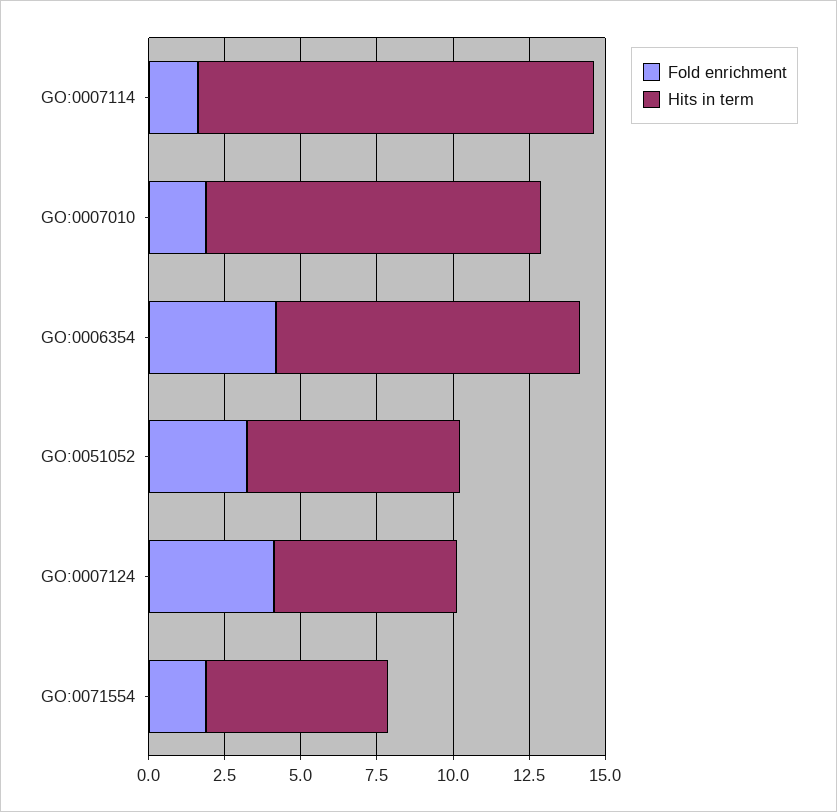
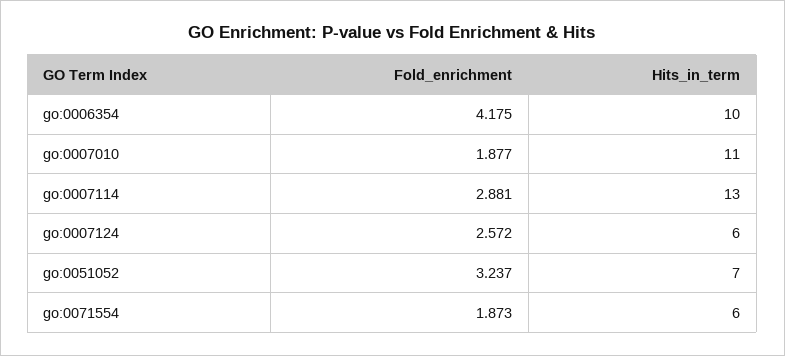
  {
    "Fold enrichment": {
-     "GO:0007114": 1.5,
+     "GO:0007114": 2.881,
      "GO:0007010": 1.877,
      "GO:0006354": 4.175,
      "GO:0051052": 3.237,
-     "GO:0007124": 4,
+     "GO:0007124": 2.572,
      "GO:0071554": 1.873
    },
    "Hits in term": {
      "GO:0007114": 13,
      "GO:0007010": 11,
      "GO:0006354": 10,
      "GO:0051052": 7,
      "GO:0007124": 6,
      "GO:0071554": 6
    }
  }

